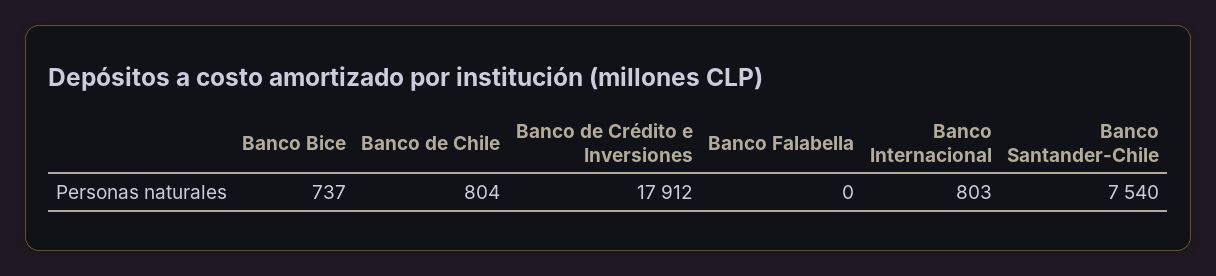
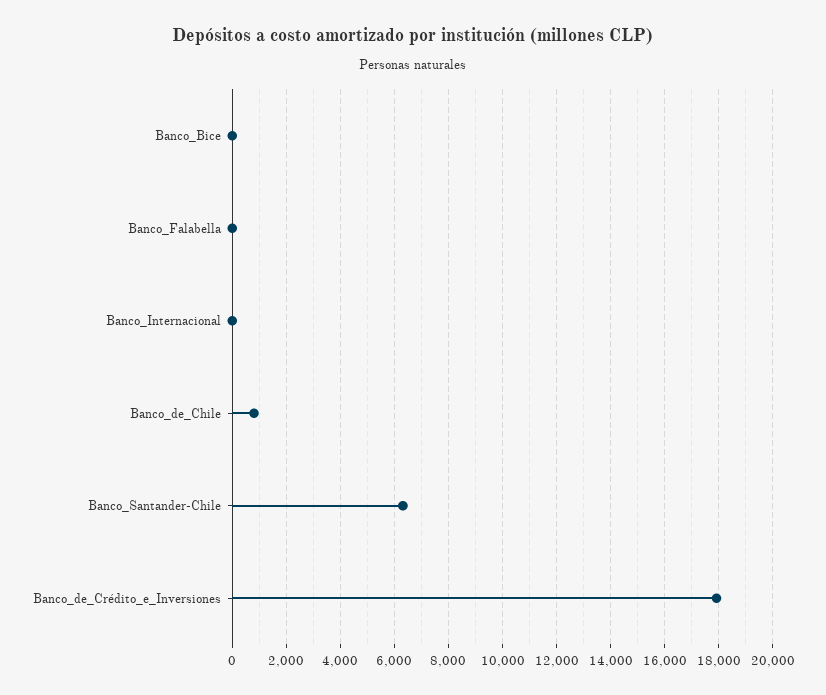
  {
-   "Banco Bice": 737,
+   "Banco Bice": 0,
    "Banco de Chile": 804,
    "Banco de Crédito e Inversiones": 17912,
    "Banco Falabella": 0,
-   "Banco Internacional": 803,
+   "Banco Internacional": 0,
-   "Banco Santander-Chile": 7540
+   "Banco Santander-Chile": 6250
  }

